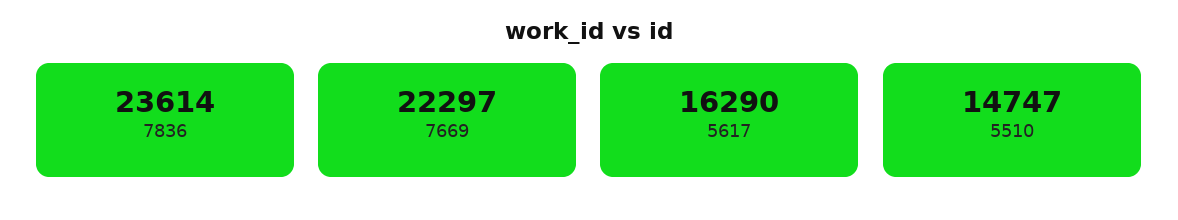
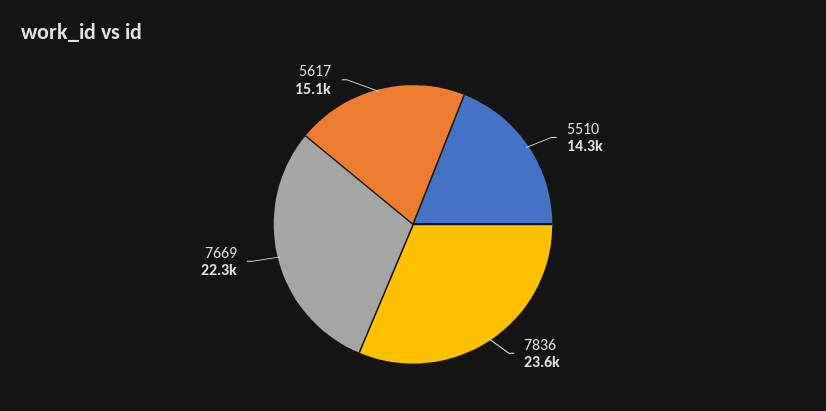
  {
    "7836": 23614,
    "7669": 22297,
-   "5617": 16290,
+   "5617": 15100,
-   "5510": 14747
+   "5510": 14300
  }

